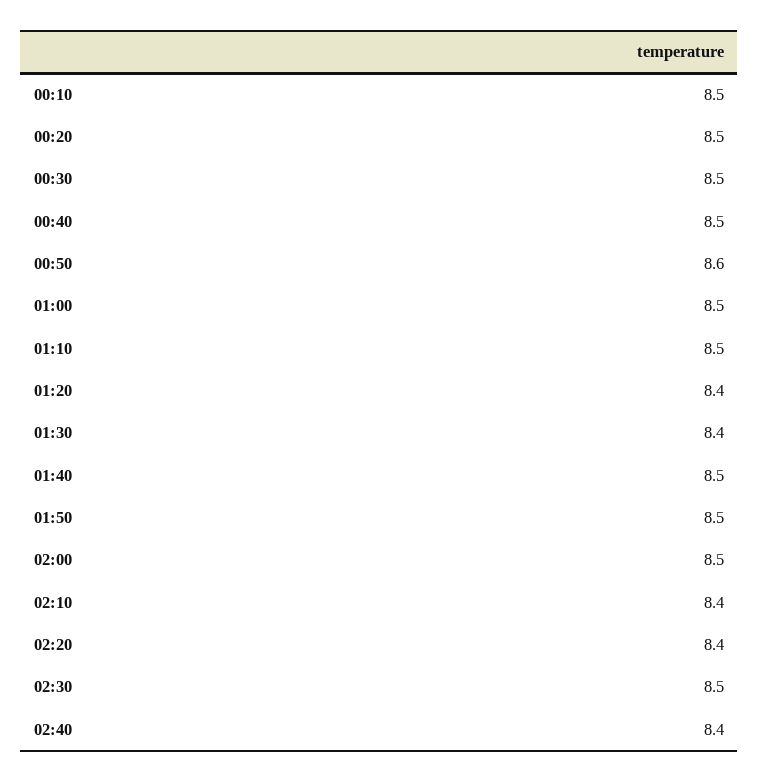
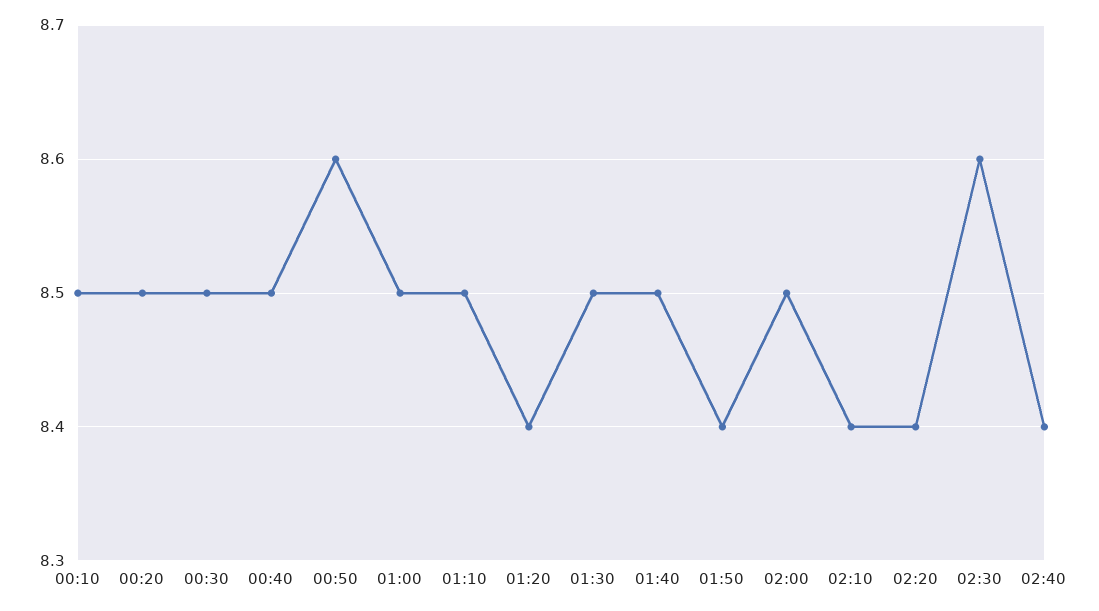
  {
    "00:10": 8.5,
    "00:20": 8.5,
    "00:30": 8.5,
    "00:40": 8.5,
    "00:50": 8.6,
    "01:00": 8.5,
    "01:10": 8.5,
    "01:20": 8.4,
-   "01:30": 8.4,
+   "01:30": 8.5,
    "01:40": 8.5,
-   "01:50": 8.5,
+   "01:50": 8.4,
    "02:00": 8.5,
    "02:10": 8.4,
    "02:20": 8.4,
-   "02:30": 8.5,
+   "02:30": 8.6,
    "02:40": 8.4
  }

